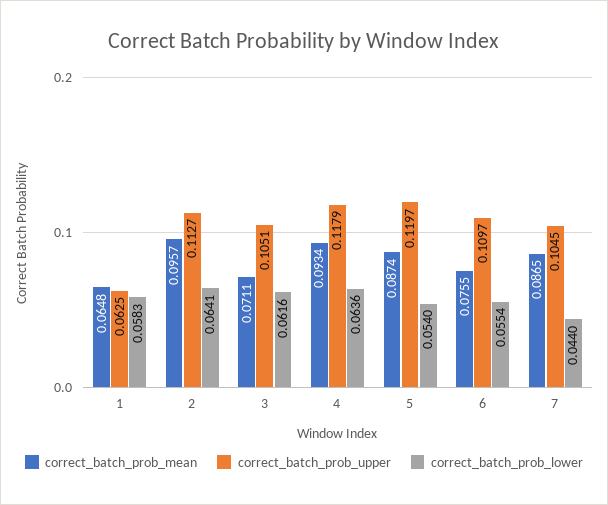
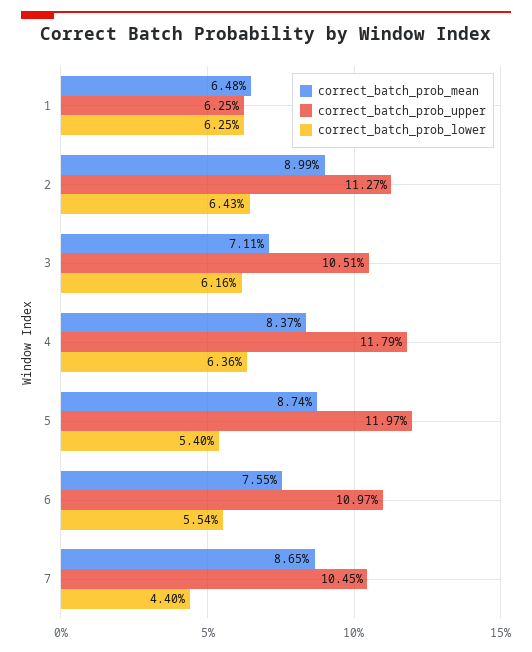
  {
    "correct_batch_prob_mean": {
      "1": 0.0648,
-     "2": 0.0957,
+     "2": 0.0899,
      "3": 0.0711,
-     "4": 0.0934,
+     "4": 0.0837,
      "5": 0.0874,
      "6": 0.0755,
      "7": 0.0865
    },
    "correct_batch_prob_upper": {
      "1": 0.0625,
      "2": 0.1127,
      "3": 0.1051,
      "4": 0.1179,
      "5": 0.1197,
      "6": 0.1097,
      "7": 0.1045
    },
    "correct_batch_prob_lower": {
-     "1": 0.0583,
+     "1": 0.0625,
-     "2": 0.0641,
+     "2": 0.0643,
      "3": 0.0616,
      "4": 0.0636,
      "5": 0.054,
      "6": 0.0554,
      "7": 0.044
    }
  }

